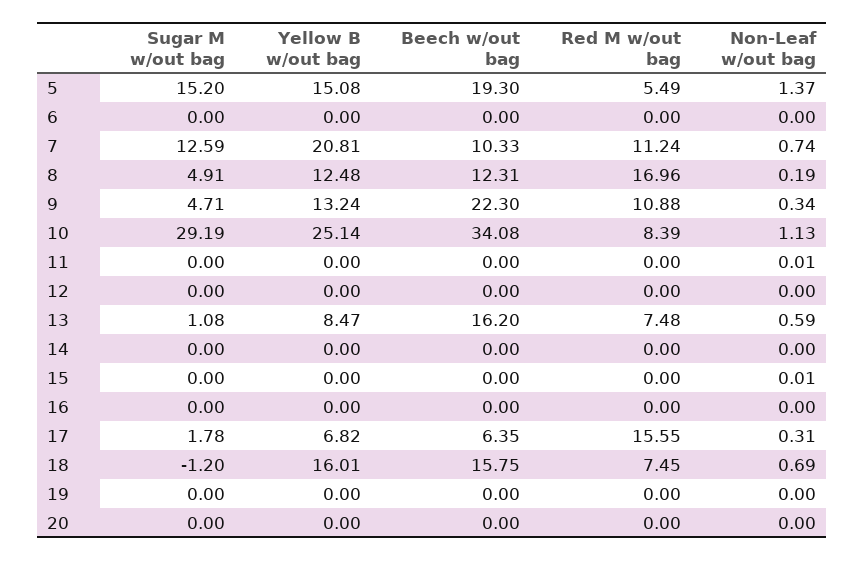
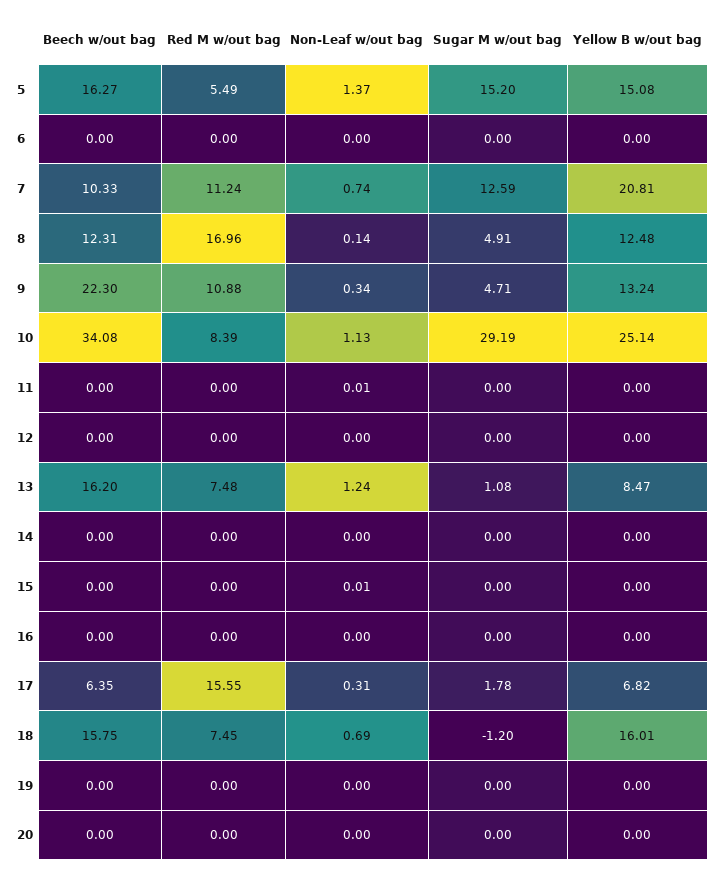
  {
    "Sugar M w/out bag": {
      "5": 15.2,
      "6": 0,
      "7": 12.59,
      "8": 4.91,
      "9": 4.71,
      "10": 29.19,
      "11": 0,
      "12": 0,
      "13": 1.08,
      "14": 0,
      "15": 0,
      "16": 0,
      "17": 1.78,
      "18": -1.2,
      "19": 0,
      "20": 0
    },
    "Yellow B w/out bag": {
      "5": 15.08,
      "6": 0,
      "7": 20.81,
      "8": 12.48,
      "9": 13.24,
      "10": 25.14,
      "11": 0,
      "12": 0,
      "13": 8.47,
      "14": 0,
      "15": 0,
      "16": 0,
      "17": 6.82,
      "18": 16.01,
      "19": 0,
      "20": 0
    },
    "Beech w/out bag": {
-     "5": 19.3,
+     "5": 16.27,
      "6": 0,
      "7": 10.33,
      "8": 12.31,
      "9": 22.3,
      "10": 34.08,
      "11": 0,
      "12": 0,
      "13": 16.2,
      "14": 0,
      "15": 0,
      "16": 0,
      "17": 6.35,
      "18": 15.75,
      "19": 0,
      "20": 0
    },
    "Red M w/out bag": {
      "5": 5.49,
      "6": 0,
      "7": 11.24,
      "8": 16.96,
      "9": 10.88,
      "10": 8.39,
      "11": 0,
      "12": 0,
      "13": 7.48,
      "14": 0,
      "15": 0,
      "16": 0,
      "17": 15.55,
      "18": 7.45,
      "19": 0,
      "20": 0
    },
    "Non-Leaf w/out bag": {
      "5": 1.37,
      "6": 0,
      "7": 0.74,
-     "8": 0.19,
+     "8": 0.14,
      "9": 0.34,
      "10": 1.13,
      "11": 0.01,
      "12": 0,
-     "13": 0.59,
+     "13": 1.24,
      "14": 0,
      "15": 0.01,
      "16": 0,
      "17": 0.31,
      "18": 0.69,
      "19": 0,
      "20": 0
    }
  }

